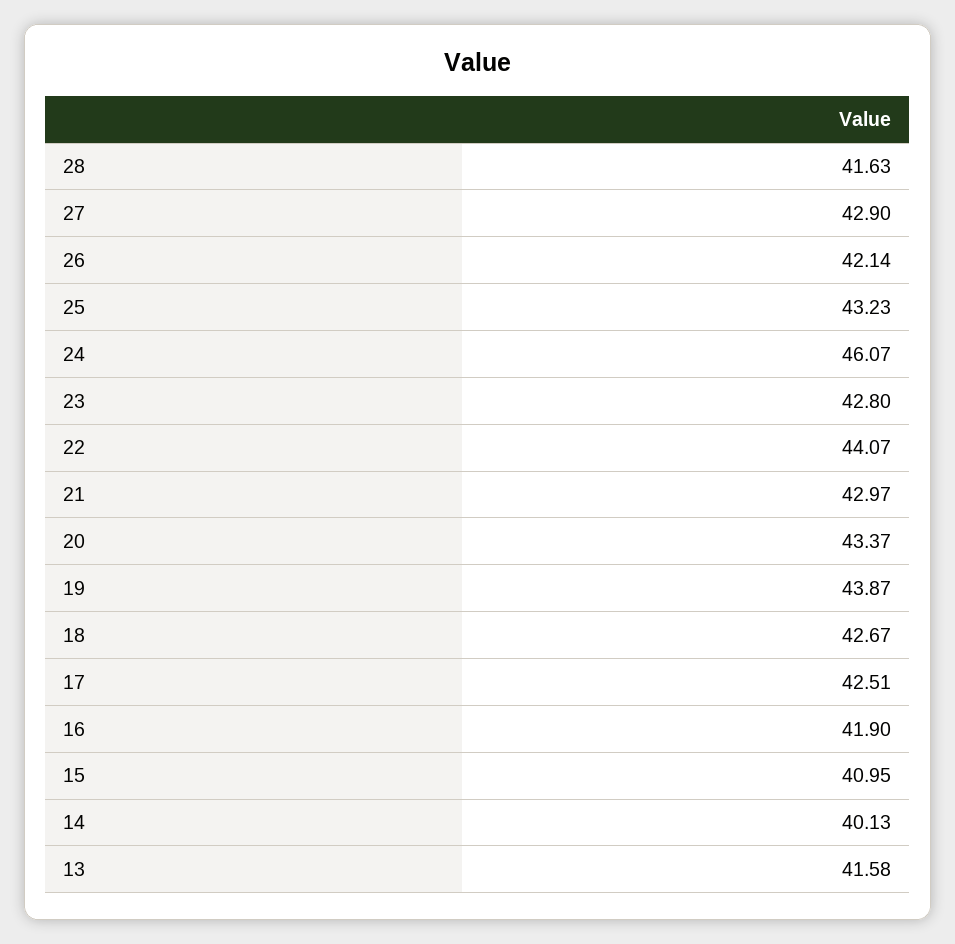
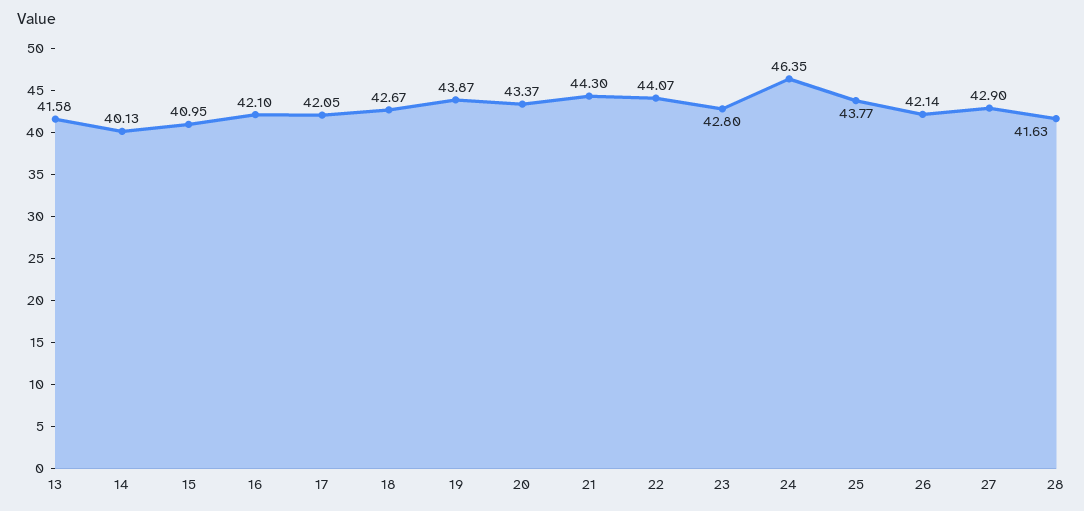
  {
    "28": 41.63,
    "27": 42.9,
    "26": 42.14,
-   "25": 43.23,
+   "25": 43.77,
-   "24": 46.07,
+   "24": 46.35,
    "23": 42.8,
    "22": 44.07,
-   "21": 42.97,
+   "21": 44.3,
    "20": 43.37,
    "19": 43.87,
    "18": 42.67,
-   "17": 42.51,
+   "17": 42.05,
-   "16": 41.9,
+   "16": 42.1,
    "15": 40.95,
    "14": 40.13,
    "13": 41.58
  }

